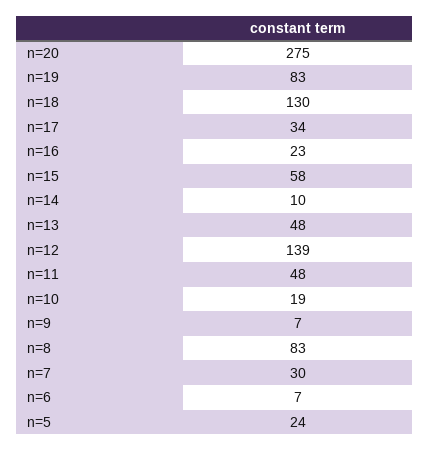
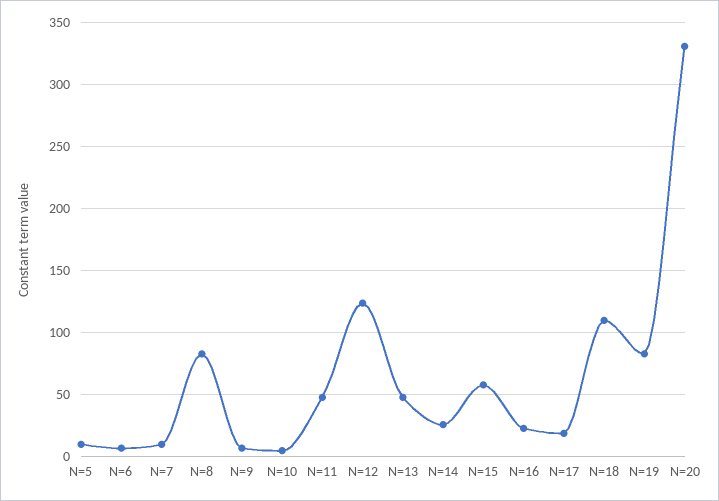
  {
-   "n=20": 275,
+   "n=20": 330,
    "n=19": 83,
-   "n=18": 130,
+   "n=18": 110,
-   "n=17": 34,
+   "n=17": 20,
    "n=16": 23,
    "n=15": 58,
-   "n=14": 10,
+   "n=14": 25,
    "n=13": 48,
-   "n=12": 139,
+   "n=12": 125,
    "n=11": 48,
-   "n=10": 19,
+   "n=10": 5,
    "n=9": 7,
    "n=8": 83,
-   "n=7": 30,
+   "n=7": 10,
    "n=6": 7,
-   "n=5": 24
+   "n=5": 10
  }

